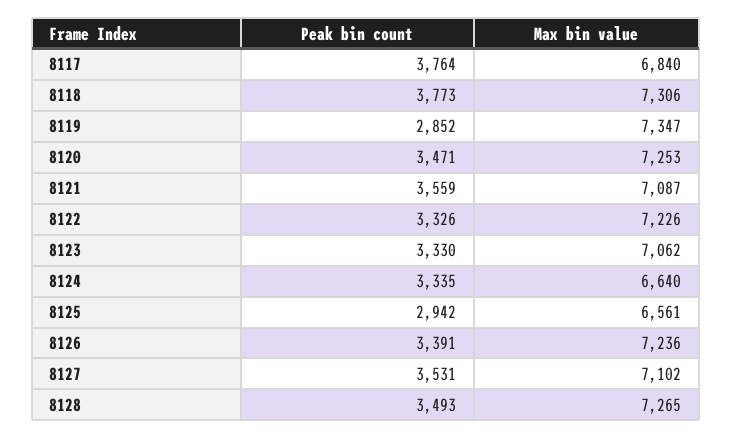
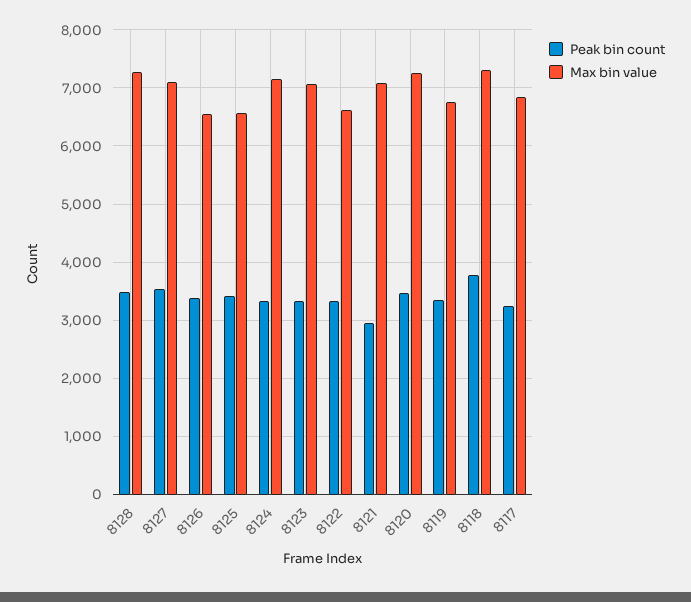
  {
    "Peak bin count": {
-     "8117": 3764,
+     "8117": 3200,
      "8118": 3773,
-     "8119": 2852,
+     "8119": 3400,
      "8120": 3471,
-     "8121": 3559,
+     "8121": 3000,
      "8122": 3326,
      "8123": 3330,
      "8124": 3335,
-     "8125": 2942,
+     "8125": 3400,
      "8126": 3391,
      "8127": 3531,
      "8128": 3493
    },
    "Max bin value": {
      "8117": 6840,
      "8118": 7306,
-     "8119": 7347,
+     "8119": 6800,
      "8120": 7253,
      "8121": 7087,
-     "8122": 7226,
+     "8122": 6600,
      "8123": 7062,
-     "8124": 6640,
+     "8124": 7200,
      "8125": 6561,
-     "8126": 7236,
+     "8126": 6600,
      "8127": 7102,
      "8128": 7265
    }
  }

